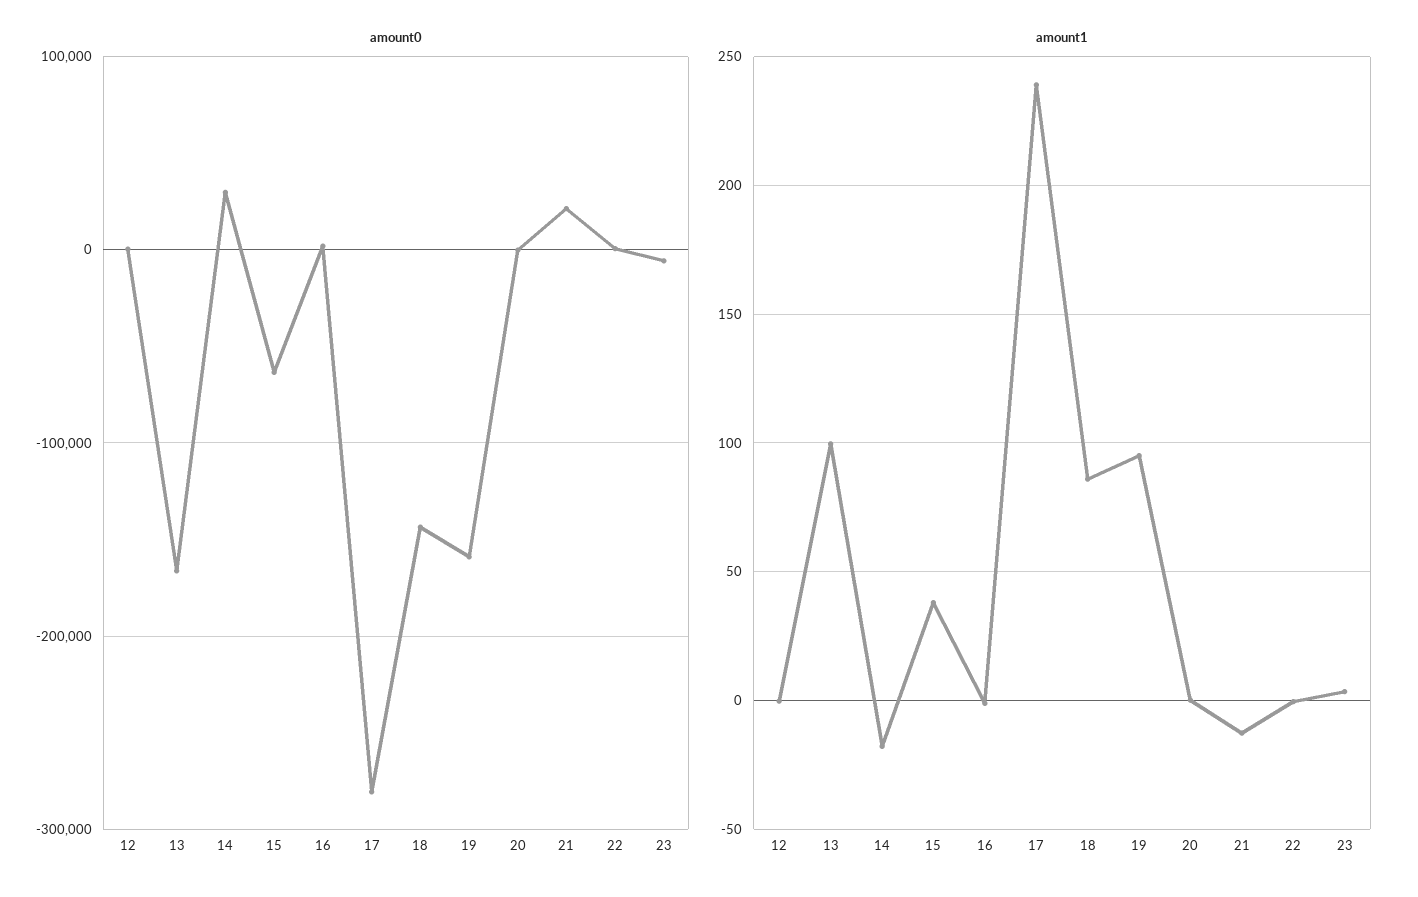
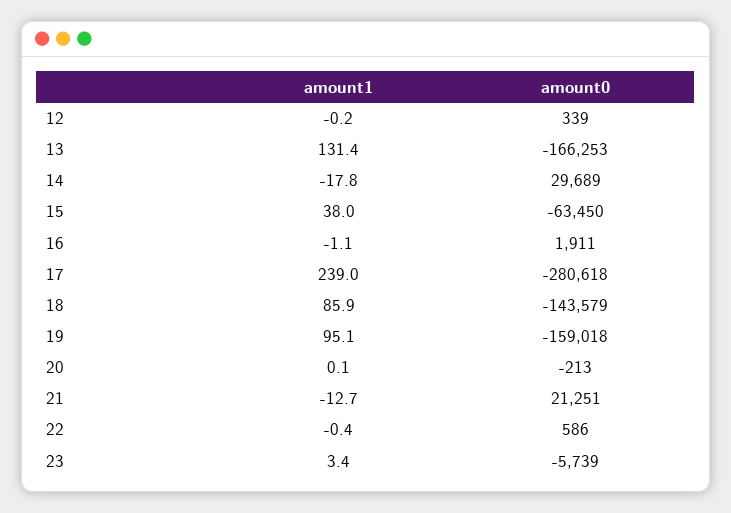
  {
    "amount0": {
      "12": 339,
      "13": -166253,
      "14": 29689,
      "15": -63450,
      "16": 1911,
      "17": -280618,
      "18": -143579,
      "19": -159018,
      "20": -213,
      "21": 21251,
      "22": 586,
      "23": -5739
    },
    "amount1": {
      "12": -0.2,
-     "13": 100,
+     "13": 131.4,
      "14": -17.8,
      "15": 38,
      "16": -1.1,
      "17": 239,
      "18": 85.9,
      "19": 95.1,
      "20": 0.1,
      "21": -12.7,
      "22": -0.4,
      "23": 3.4
    }
  }

